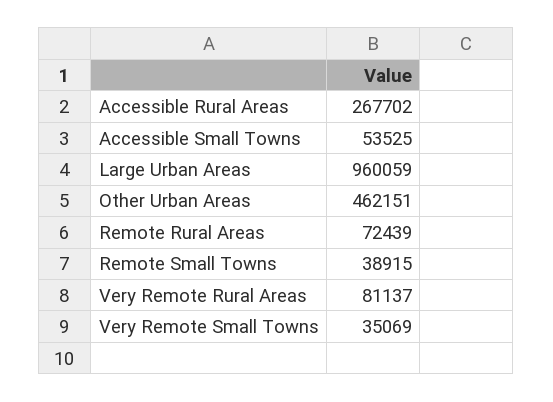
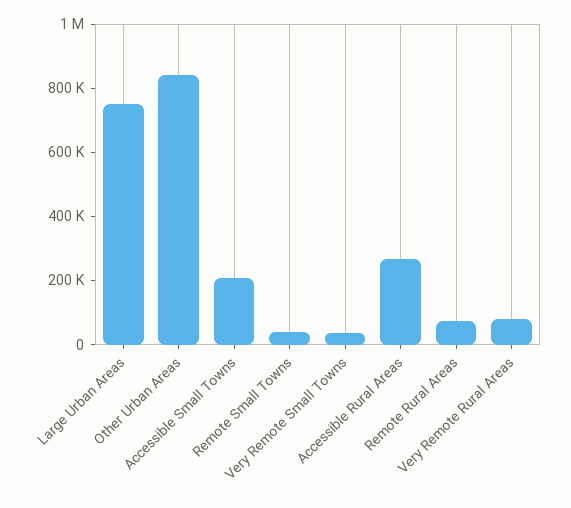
  {
    "Accessible Rural Areas": 267702,
-   "Accessible Small Towns": 53525,
+   "Accessible Small Towns": 200000,
-   "Large Urban Areas": 960059,
+   "Large Urban Areas": 750000,
-   "Other Urban Areas": 462151,
+   "Other Urban Areas": 850000,
    "Remote Rural Areas": 72439,
    "Remote Small Towns": 38915,
    "Very Remote Rural Areas": 81137,
    "Very Remote Small Towns": 35069
  }

